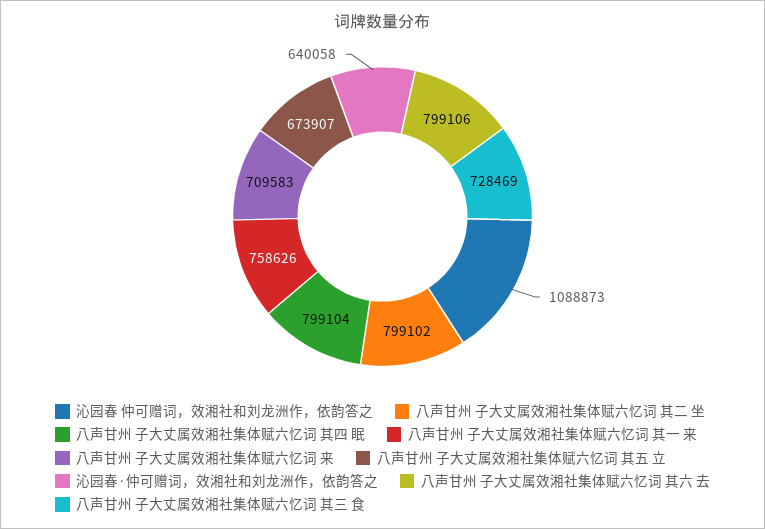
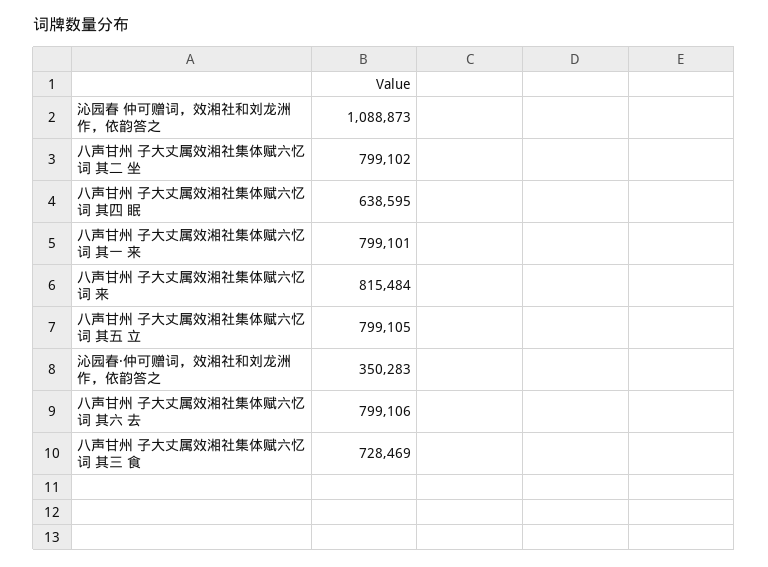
  {
    "沁园春 仲可赠词，效湘社和刘龙洲作，依韵答之": 1088873,
    "八声甘州 子大丈属效湘社集体赋六忆词 其二 坐": 799102,
-   "八声甘州 子大丈属效湘社集体赋六忆词 其四 眠": 799104,
+   "八声甘州 子大丈属效湘社集体赋六忆词 其四 眠": 638595,
-   "八声甘州 子大丈属效湘社集体赋六忆词 其一 来": 758626,
+   "八声甘州 子大丈属效湘社集体赋六忆词 其一 来": 799101,
-   "八声甘州 子大丈属效湘社集体赋六忆词 来": 709583,
+   "八声甘州 子大丈属效湘社集体赋六忆词 来": 815484,
-   "八声甘州 子大丈属效湘社集体赋六忆词 其五 立": 673907,
+   "八声甘州 子大丈属效湘社集体赋六忆词 其五 立": 799105,
-   "沁园春·仲可赠词，效湘社和刘龙洲作，依韵答之": 640058,
+   "沁园春·仲可赠词，效湘社和刘龙洲作，依韵答之": 350283,
    "八声甘州 子大丈属效湘社集体赋六忆词 其六 去": 799106,
    "八声甘州 子大丈属效湘社集体赋六忆词 其三 食": 728469
  }

